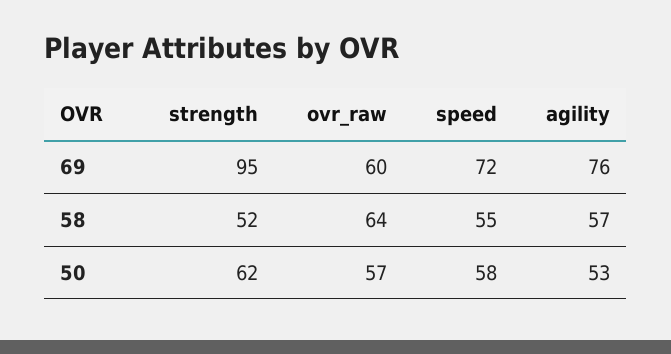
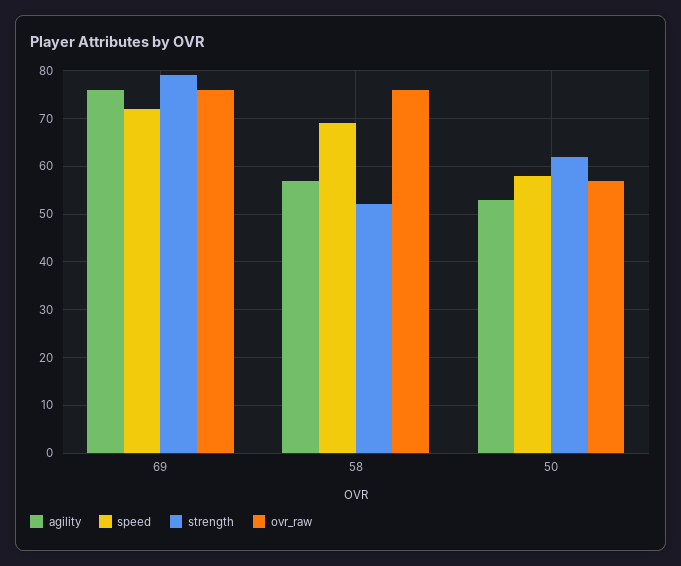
  {
    "strength": {
-     "69": 95,
+     "69": 80,
      "58": 52,
      "50": 62
    },
    "ovr_raw": {
-     "69": 60,
+     "69": 75,
-     "58": 64,
+     "58": 75,
      "50": 57
    },
    "speed": {
      "69": 72,
-     "58": 55,
+     "58": 70,
      "50": 58
    },
    "agility": {
      "69": 76,
      "58": 57,
      "50": 53
    }
  }

